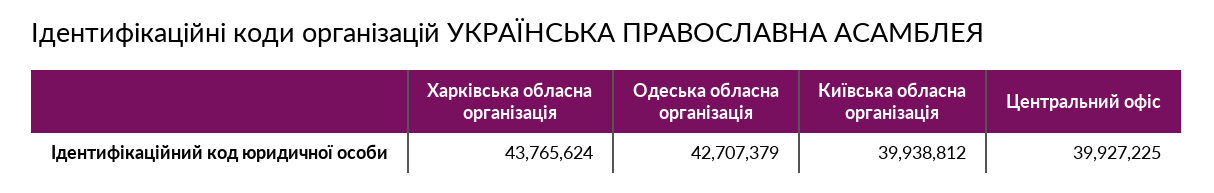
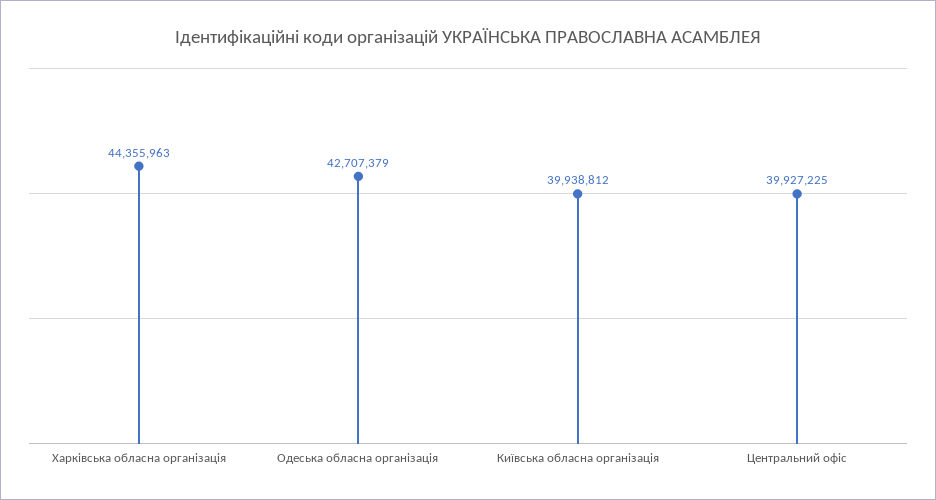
  {
-   "Харківська обласна організація": 43765624,
+   "Харківська обласна організація": 44355963,
    "Одеська обласна організація": 42707379,
    "Київська обласна організація": 39938812,
    "Центральний офіс": 39927225
  }

